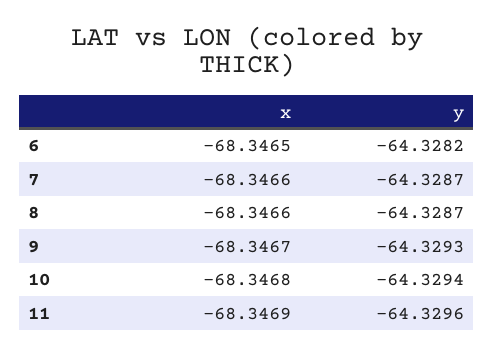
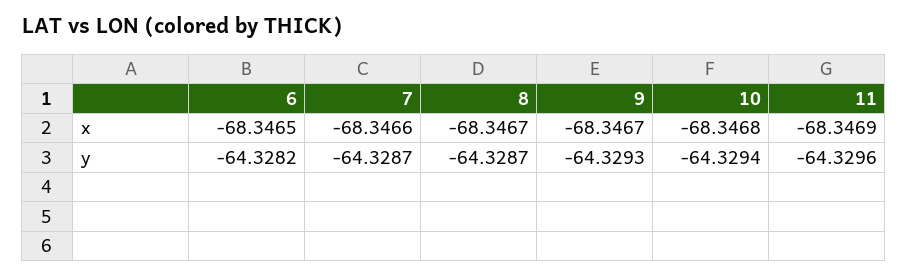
  {
    "x": {
      "6": -68.3465,
      "7": -68.3466,
-     "8": -68.3466,
+     "8": -68.3467,
      "9": -68.3467,
      "10": -68.3468,
      "11": -68.3469
    },
    "y": {
      "6": -64.3282,
      "7": -64.3287,
      "8": -64.3287,
      "9": -64.3293,
      "10": -64.3294,
      "11": -64.3296
    }
  }

